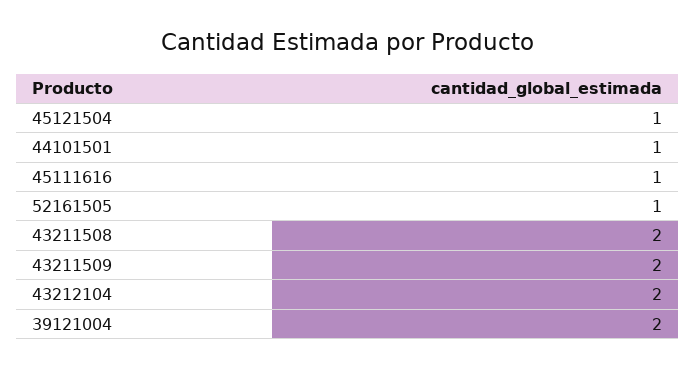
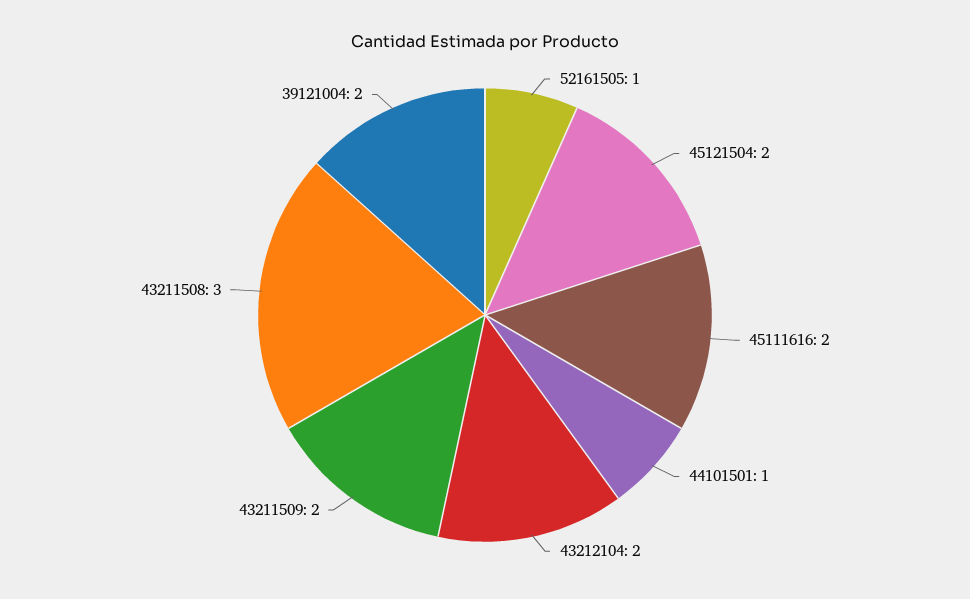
  {
-   "45121504": 1,
+   "45121504": 2,
    "44101501": 1,
-   "45111616": 1,
+   "45111616": 2,
    "52161505": 1,
-   "43211508": 2,
+   "43211508": 3,
    "43211509": 2,
    "43212104": 2,
    "39121004": 2
  }

